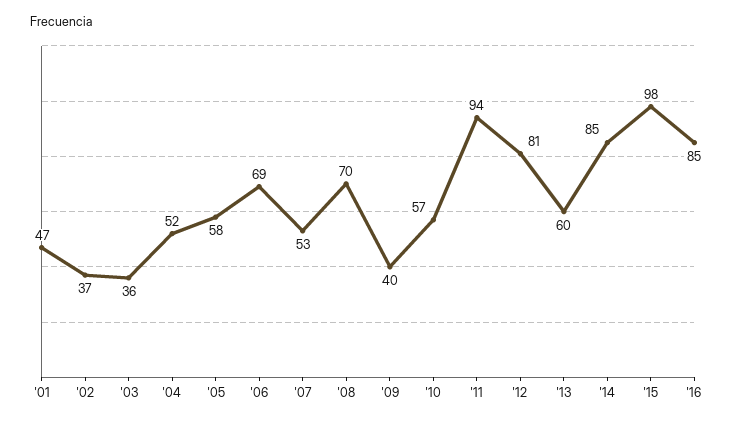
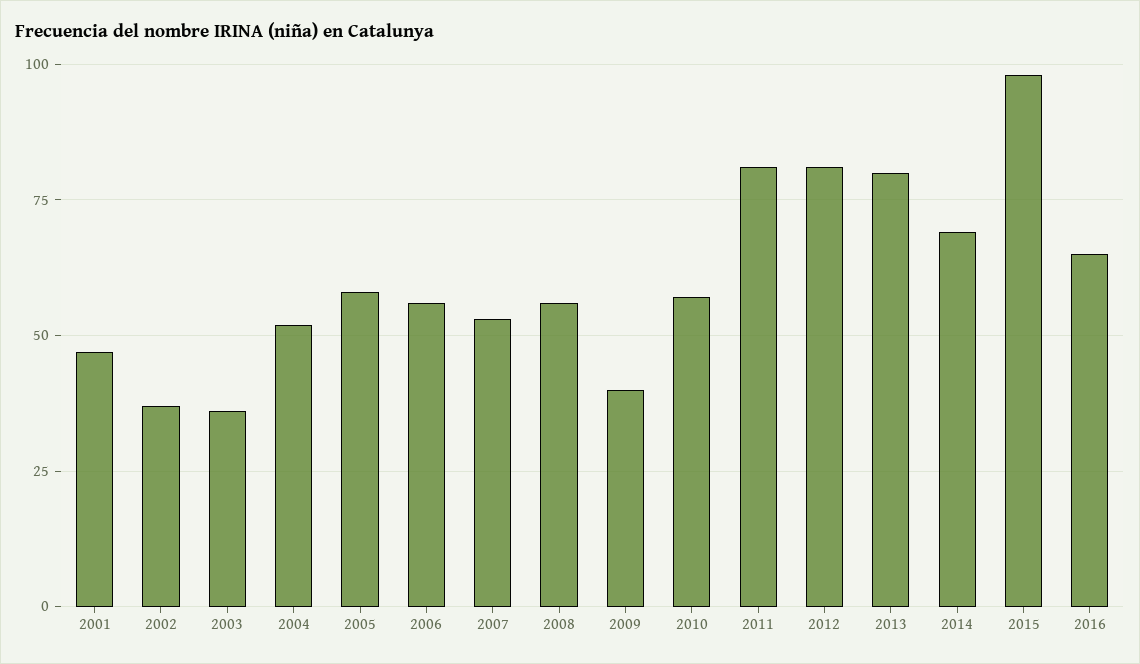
  {
    "'01": 47,
    "'02": 37,
    "'03": 36,
    "'04": 52,
    "'05": 58,
-   "'06": 69,
+   "'06": 55,
    "'07": 53,
-   "'08": 70,
+   "'08": 55,
    "'09": 40,
    "'10": 57,
-   "'11": 94,
+   "'11": 80,
    "'12": 81,
-   "'13": 60,
+   "'13": 80,
-   "'14": 85,
+   "'14": 70,
    "'15": 98,
-   "'16": 85
+   "'16": 65
  }

